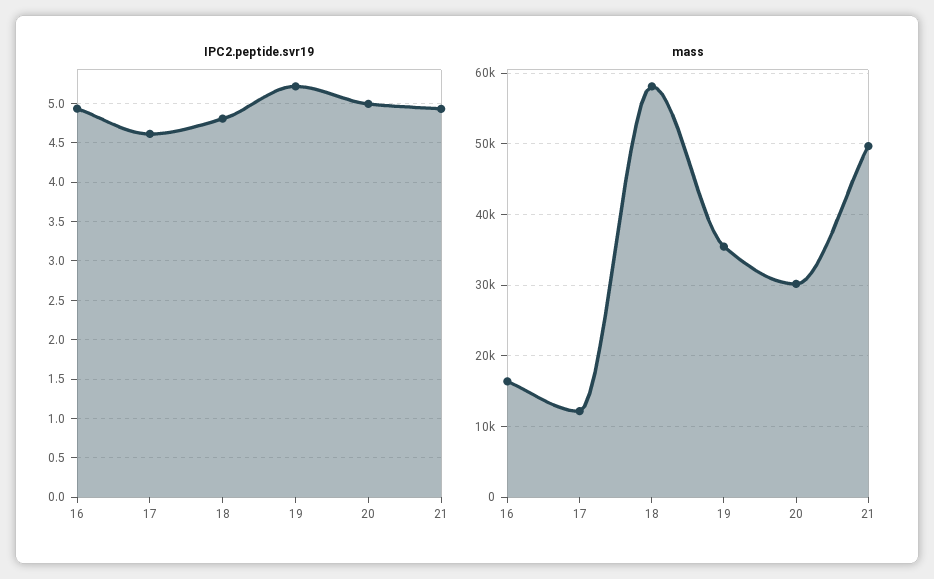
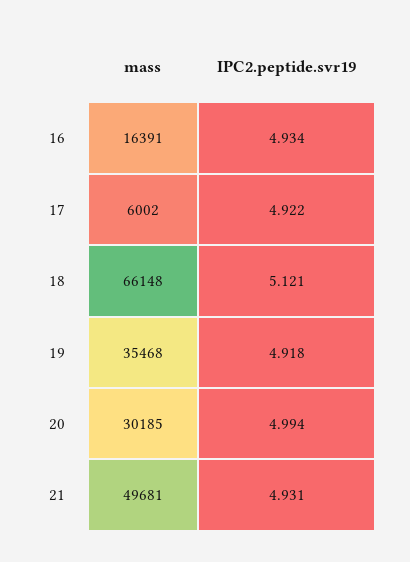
  {
    "IPC2.peptide.svr19": {
      "16": 4.934,
-     "17": 4.6,
+     "17": 4.922,
-     "18": 4.8,
+     "18": 5.121,
-     "19": 5.2,
+     "19": 4.918,
      "20": 4.994,
      "21": 4.931
    },
    "mass": {
      "16": 16391,
-     "17": 12000,
+     "17": 6002,
-     "18": 58000,
+     "18": 66148,
      "19": 35468,
      "20": 30185,
      "21": 49681
    }
  }

